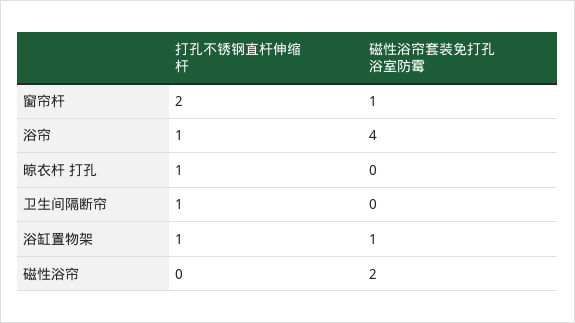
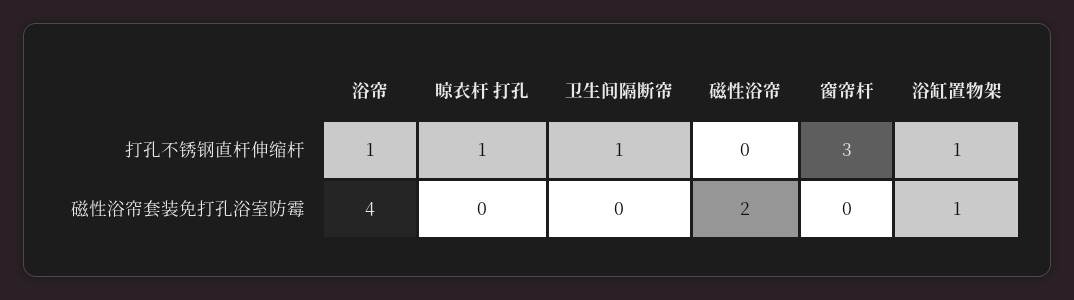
  {
    "打孔不锈钢直杆伸缩杆": {
-     "窗帘杆": 2,
+     "窗帘杆": 3,
      "浴帘": 1,
      "晾衣杆 打孔": 1,
      "卫生间隔断帘": 1,
      "浴缸置物架": 1,
      "磁性浴帘": 0
    },
    "磁性浴帘套装免打孔浴室防霉": {
-     "窗帘杆": 1,
+     "窗帘杆": 0,
      "浴帘": 4,
      "晾衣杆 打孔": 0,
      "卫生间隔断帘": 0,
      "浴缸置物架": 1,
      "磁性浴帘": 2
    }
  }

